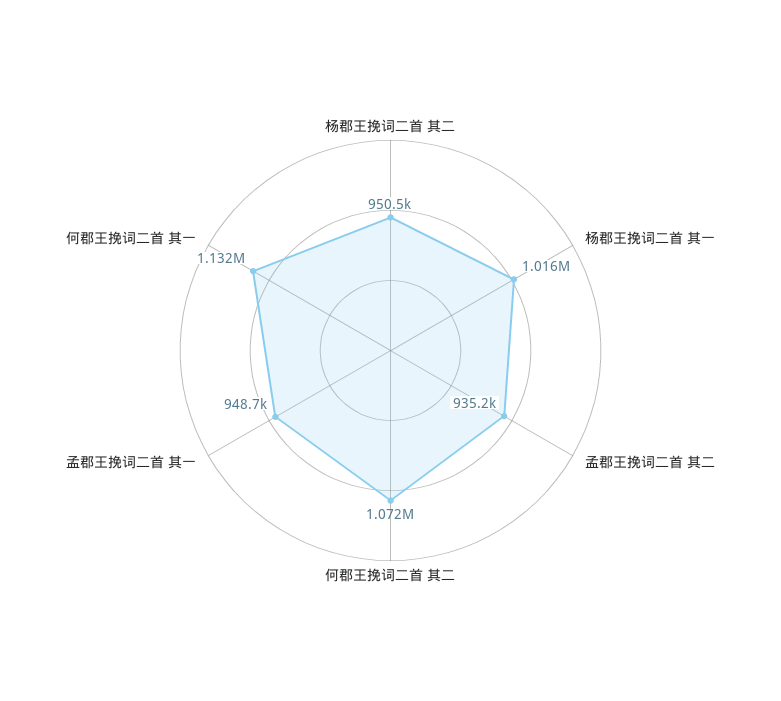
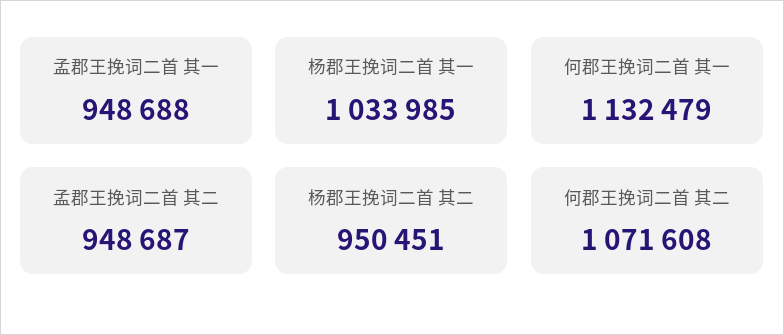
  {
    "杨郡王挽词二首 其二": 950451,
-   "杨郡王挽词二首 其一": 1016000,
+   "杨郡王挽词二首 其一": 1033985,
-   "孟郡王挽词二首 其二": 935200,
+   "孟郡王挽词二首 其二": 948687,
    "何郡王挽词二首 其二": 1071608,
    "孟郡王挽词二首 其一": 948688,
    "何郡王挽词二首 其一": 1132479
  }

